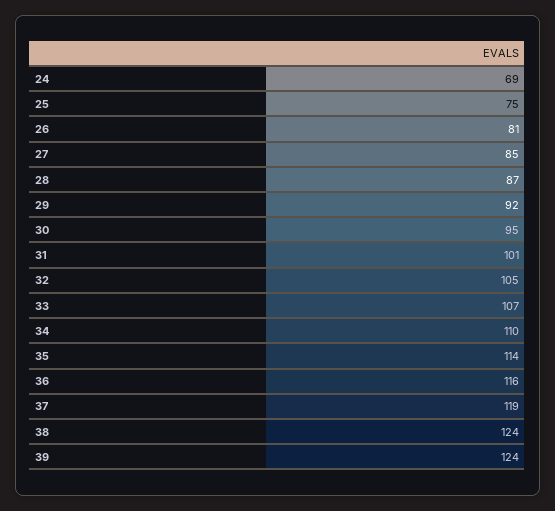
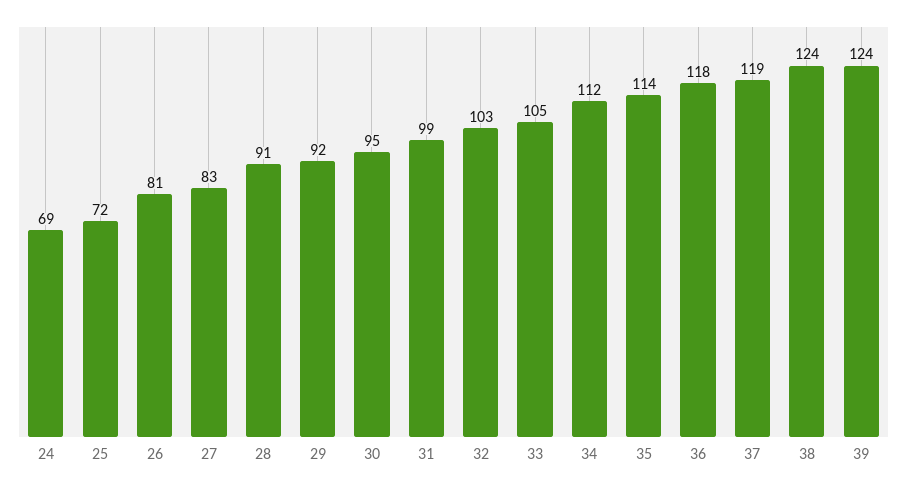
  {
    "24": 69,
-   "25": 75,
+   "25": 72,
    "26": 81,
-   "27": 85,
+   "27": 83,
-   "28": 87,
+   "28": 91,
    "29": 92,
    "30": 95,
-   "31": 101,
+   "31": 99,
-   "32": 105,
+   "32": 103,
-   "33": 107,
+   "33": 105,
-   "34": 110,
+   "34": 112,
    "35": 114,
-   "36": 116,
+   "36": 118,
    "37": 119,
    "38": 124,
    "39": 124
  }

